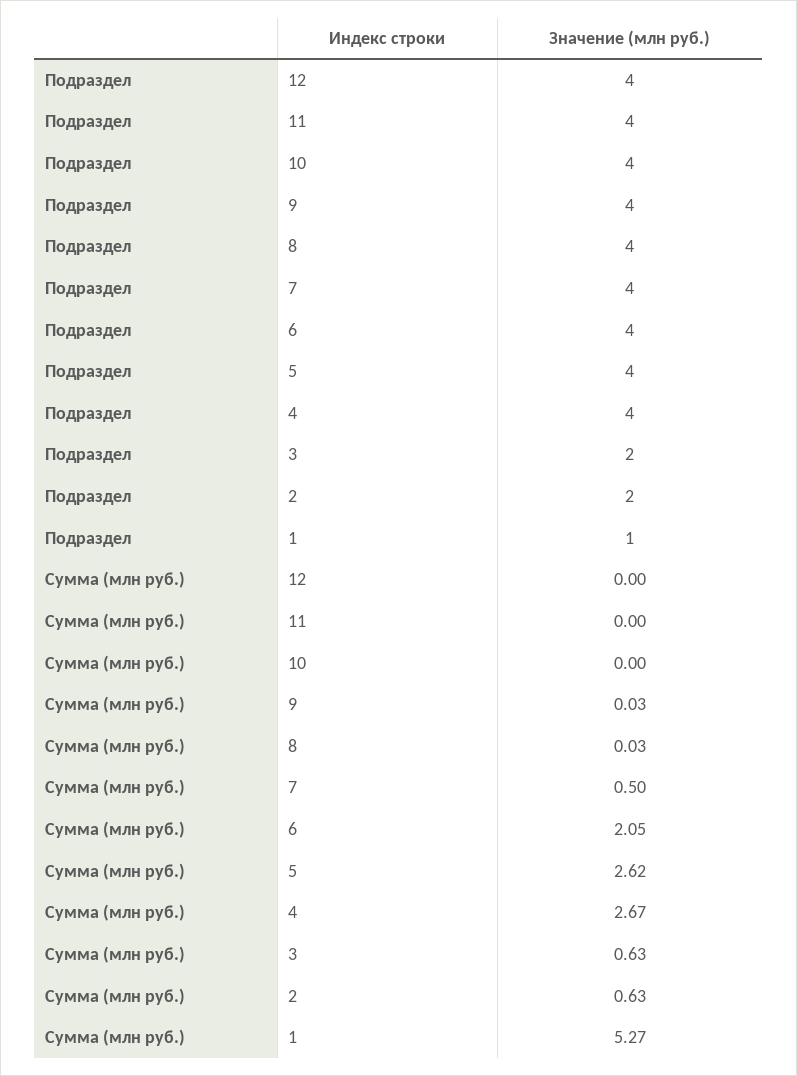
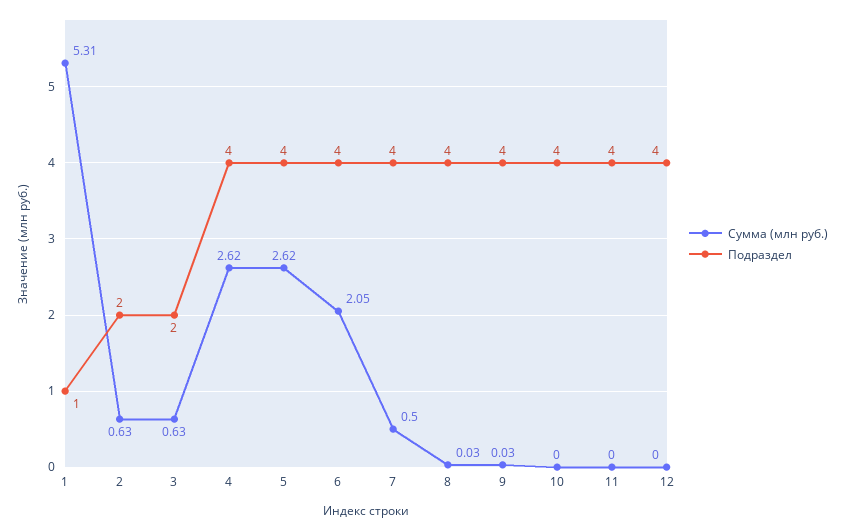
  {
    "Подраздел": {
      "12": 4,
      "11": 4,
      "10": 4,
      "9": 4,
      "8": 4,
      "7": 4,
      "6": 4,
      "5": 4,
      "4": 4,
      "3": 2,
      "2": 2,
      "1": 1
    },
    "Сумма (млн руб.)": {
      "12": 0,
      "11": 0,
      "10": 0,
      "9": 0.03,
      "8": 0.03,
      "7": 0.5,
      "6": 2.05,
      "5": 2.62,
-     "4": 2.67,
+     "4": 2.62,
      "3": 0.63,
      "2": 0.63,
-     "1": 5.27
+     "1": 5.31
    }
  }

